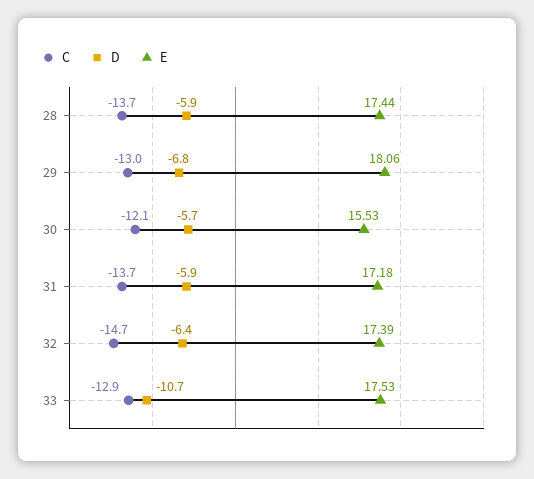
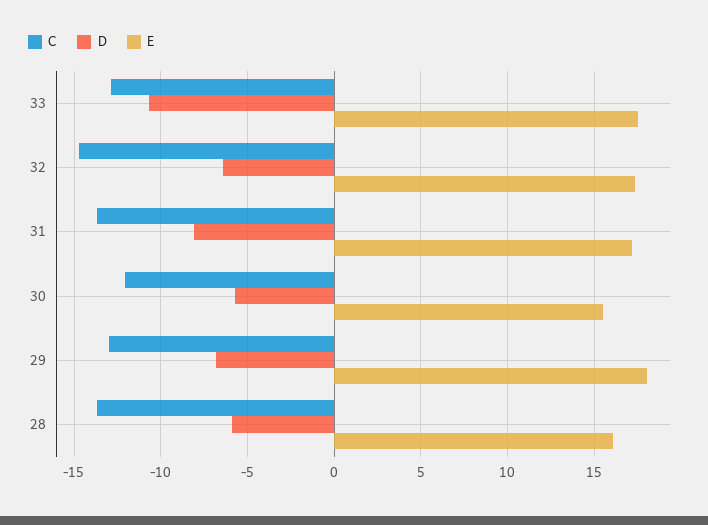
  {
    "C": {
      "28": -13.7,
      "29": -13,
      "30": -12.1,
      "31": -13.7,
      "32": -14.7,
      "33": -12.9
    },
    "D": {
      "28": -5.9,
      "29": -6.8,
      "30": -5.7,
-     "31": -5.9,
+     "31": -8,
      "32": -6.4,
      "33": -10.7
    },
    "E": {
-     "28": 17.44,
+     "28": 16,
      "29": 18.06,
      "30": 15.53,
      "31": 17.18,
      "32": 17.39,
      "33": 17.53
    }
  }

